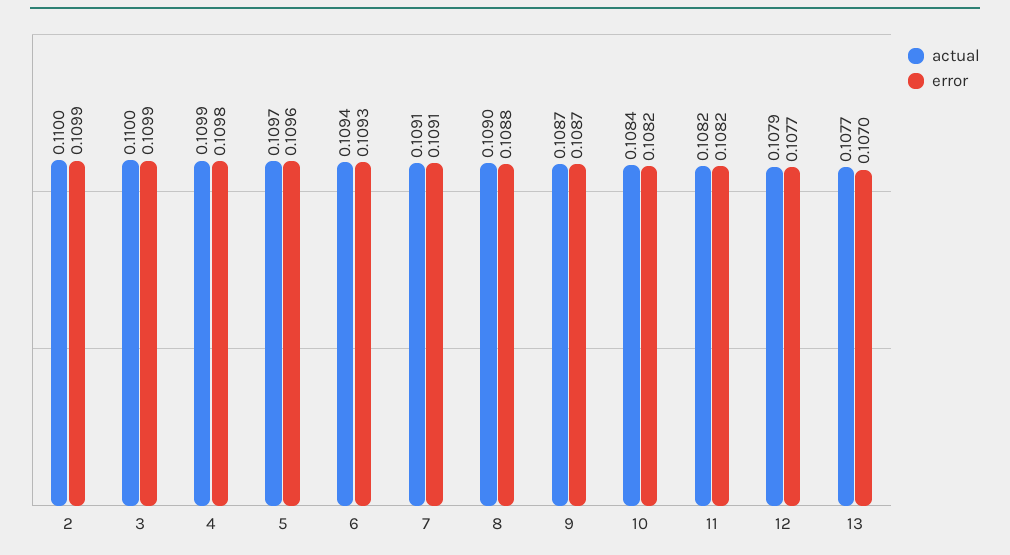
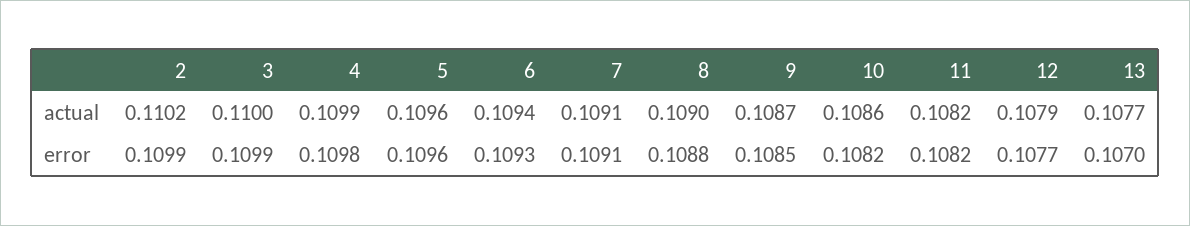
  {
    "actual": {
-     "2": 0.11,
+     "2": 0.1102,
      "3": 0.11,
      "4": 0.1099,
-     "5": 0.1097,
+     "5": 0.1096,
      "6": 0.1094,
      "7": 0.1091,
      "8": 0.109,
      "9": 0.1087,
-     "10": 0.1084,
+     "10": 0.1086,
      "11": 0.1082,
      "12": 0.1079,
      "13": 0.1077
    },
    "error": {
      "2": 0.1099,
      "3": 0.1099,
      "4": 0.1098,
      "5": 0.1096,
      "6": 0.1093,
      "7": 0.1091,
      "8": 0.1088,
-     "9": 0.1087,
+     "9": 0.1085,
      "10": 0.1082,
      "11": 0.1082,
      "12": 0.1077,
      "13": 0.107
    }
  }

